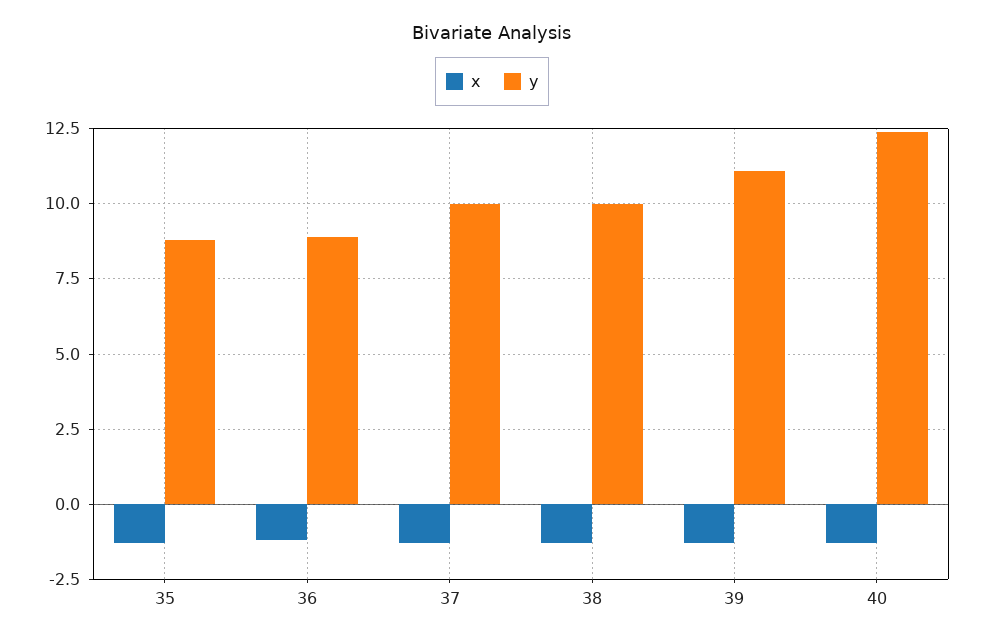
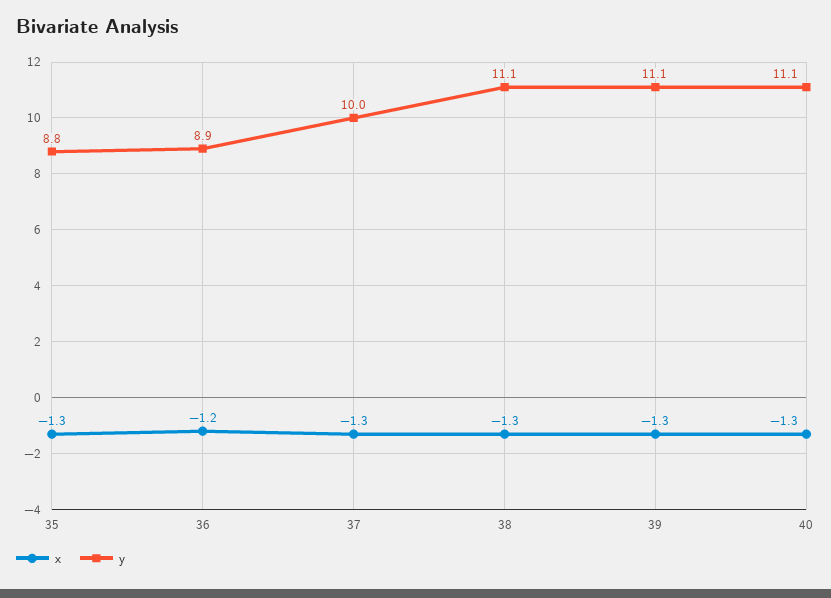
  {
    "x": {
      "35": -1.3,
      "36": -1.2,
      "37": -1.3,
      "38": -1.3,
      "39": -1.3,
      "40": -1.3
    },
    "y": {
      "35": 8.8,
      "36": 8.9,
      "37": 10,
-     "38": 10,
+     "38": 11.1,
      "39": 11.1,
-     "40": 12.5
+     "40": 11.1
    }
  }

